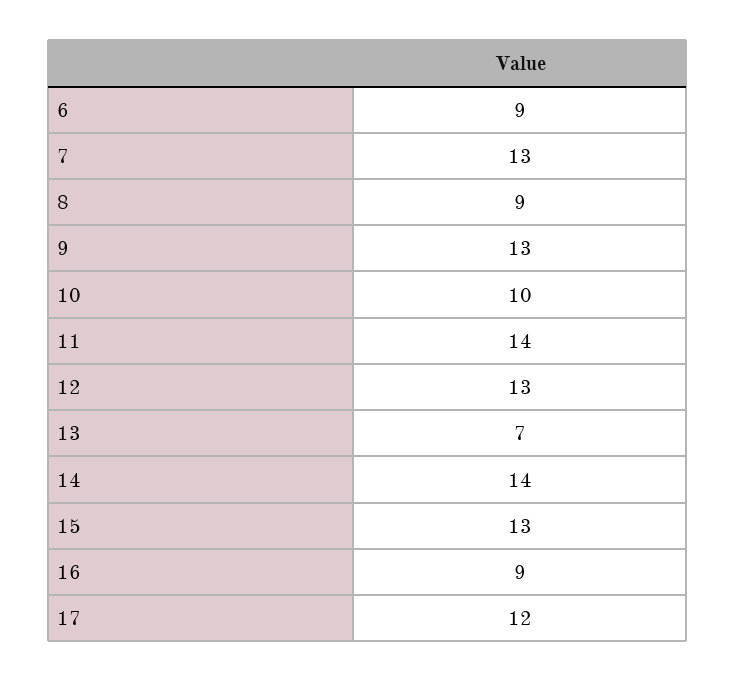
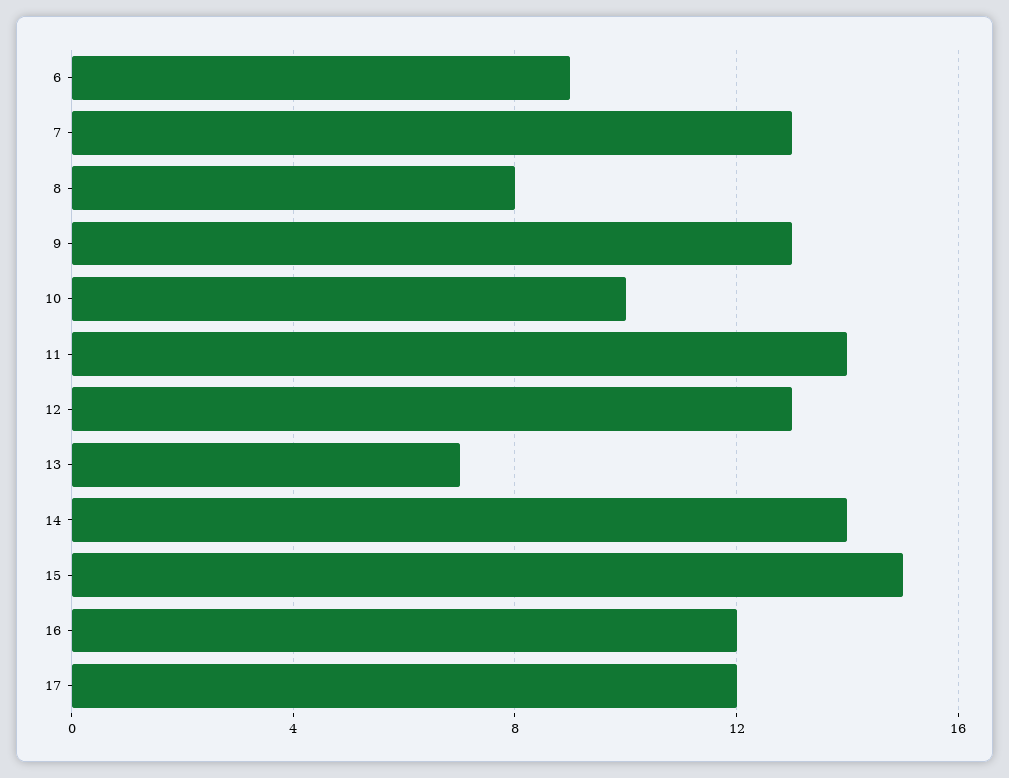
  {
    "6": 9,
    "7": 13,
-   "8": 9,
+   "8": 8,
    "9": 13,
    "10": 10,
    "11": 14,
    "12": 13,
    "13": 7,
    "14": 14,
-   "15": 13,
+   "15": 15,
-   "16": 9,
+   "16": 12,
    "17": 12
  }

